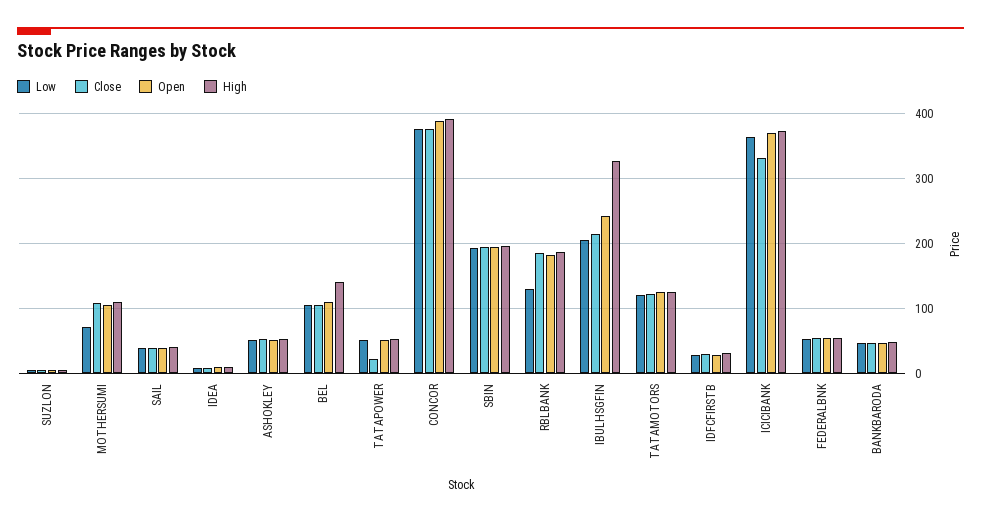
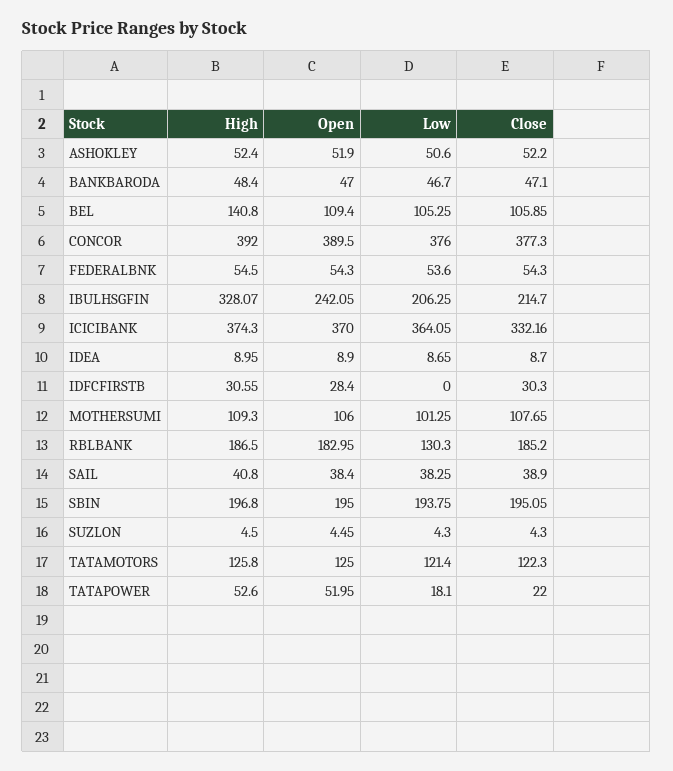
  {
    "Low": {
      "SUZLON": 4.3,
-     "MOTHERSUMI": 70,
+     "MOTHERSUMI": 101.25,
      "SAIL": 38.25,
      "IDEA": 8.65,
      "ASHOKLEY": 50.6,
      "BEL": 105.25,
-     "TATAPOWER": 50,
+     "TATAPOWER": 18.1,
      "CONCOR": 376,
      "SBIN": 193.75,
      "RBLBANK": 130.3,
      "IBULHSGFIN": 206.25,
      "TATAMOTORS": 121.4,
-     "IDFCFIRSTB": 30,
+     "IDFCFIRSTB": 0,
      "ICICIBANK": 364.05,
      "FEDERALBNK": 53.6,
      "BANKBARODA": 46.7
    },
    "Close": {
      "SUZLON": 4.3,
      "MOTHERSUMI": 107.65,
      "SAIL": 38.9,
      "IDEA": 8.7,
      "ASHOKLEY": 52.2,
      "BEL": 105.85,
      "TATAPOWER": 22,
      "CONCOR": 377.3,
      "SBIN": 195.05,
      "RBLBANK": 185.2,
      "IBULHSGFIN": 214.7,
      "TATAMOTORS": 122.3,
      "IDFCFIRSTB": 30.3,
      "ICICIBANK": 332.16,
      "FEDERALBNK": 54.3,
      "BANKBARODA": 47.1
    },
    "Open": {
      "SUZLON": 4.45,
      "MOTHERSUMI": 106,
      "SAIL": 38.4,
      "IDEA": 8.9,
      "ASHOKLEY": 51.9,
      "BEL": 109.4,
      "TATAPOWER": 51.95,
      "CONCOR": 389.5,
      "SBIN": 195,
      "RBLBANK": 182.95,
      "IBULHSGFIN": 242.05,
      "TATAMOTORS": 125,
      "IDFCFIRSTB": 28.4,
      "ICICIBANK": 370,
      "FEDERALBNK": 54.3,
      "BANKBARODA": 47
    },
    "High": {
      "SUZLON": 4.5,
      "MOTHERSUMI": 109.3,
      "SAIL": 40.8,
      "IDEA": 8.95,
      "ASHOKLEY": 52.4,
      "BEL": 140.8,
      "TATAPOWER": 52.6,
      "CONCOR": 392,
      "SBIN": 196.8,
      "RBLBANK": 186.5,
      "IBULHSGFIN": 328.07,
      "TATAMOTORS": 125.8,
      "IDFCFIRSTB": 30.55,
      "ICICIBANK": 374.3,
      "FEDERALBNK": 54.5,
      "BANKBARODA": 48.4
    }
  }

